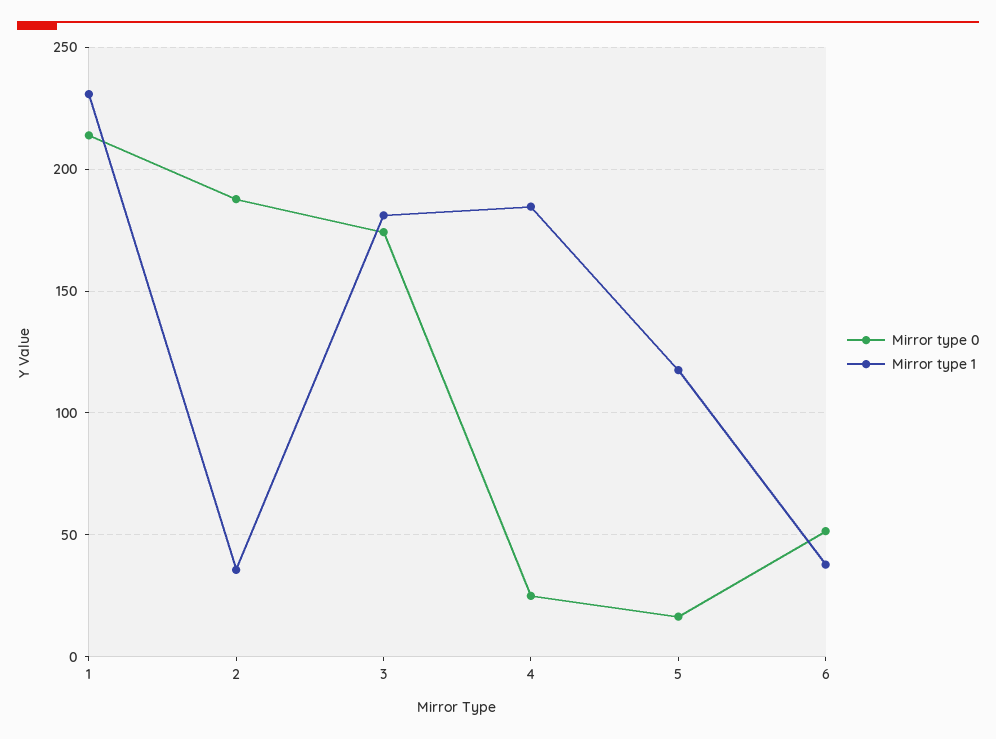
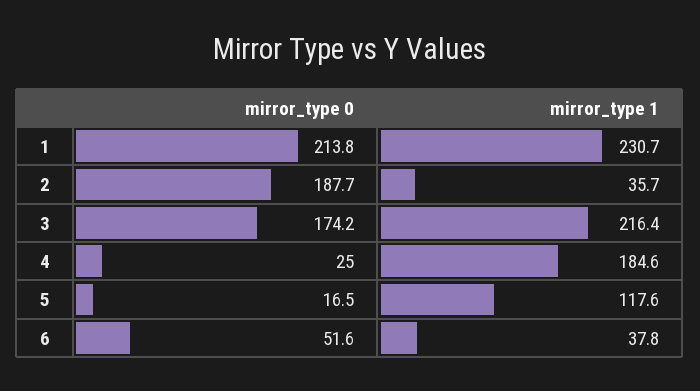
  {
    "Mirror type 0": {
      "1": 213.8,
      "2": 187.7,
      "3": 174.2,
      "4": 25,
      "5": 16.5,
      "6": 51.6
    },
    "Mirror type 1": {
      "1": 230.7,
      "2": 35.7,
-     "3": 180,
+     "3": 216.4,
      "4": 184.6,
      "5": 117.6,
      "6": 37.8
    }
  }

